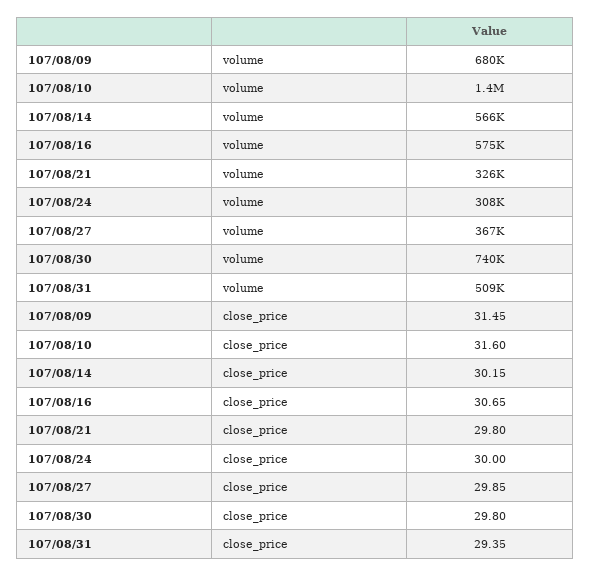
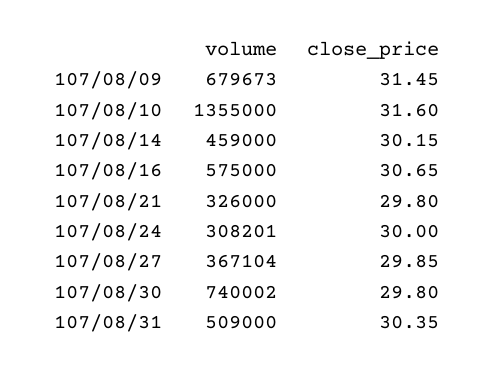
  {
    "107/08/09": {
      "volume": 679673,
      "close_price": 31.45
    },
    "107/08/10": {
      "volume": 1355000,
      "close_price": 31.6
    },
    "107/08/14": {
-     "volume": 566000,
+     "volume": 459000,
      "close_price": 30.15
    },
    "107/08/16": {
      "volume": 575000,
      "close_price": 30.65
    },
    "107/08/21": {
      "volume": 326000,
      "close_price": 29.8
    },
    "107/08/24": {
      "volume": 308201,
      "close_price": 30
    },
    "107/08/27": {
      "volume": 367104,
      "close_price": 29.85
    },
    "107/08/30": {
      "volume": 740002,
      "close_price": 29.8
    },
    "107/08/31": {
      "volume": 509000,
-     "close_price": 29.35
+     "close_price": 30.35
    }
  }

